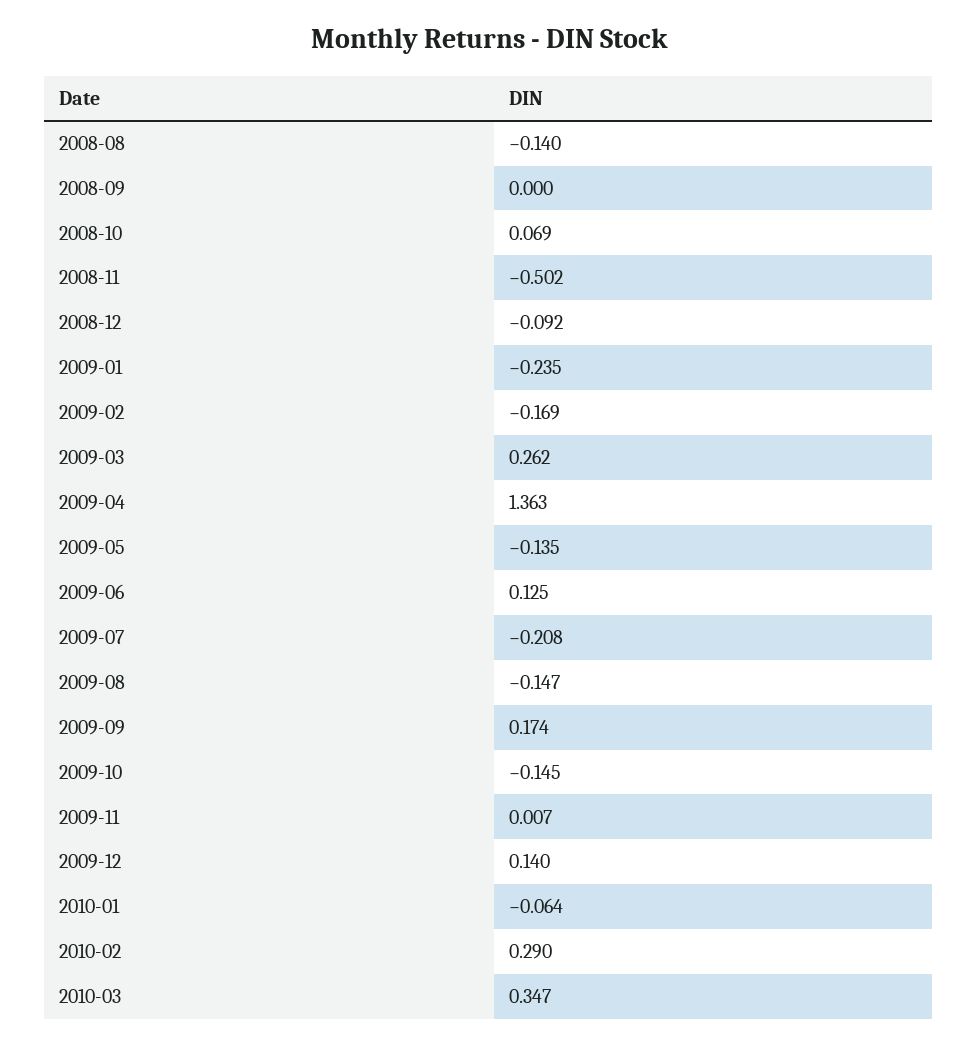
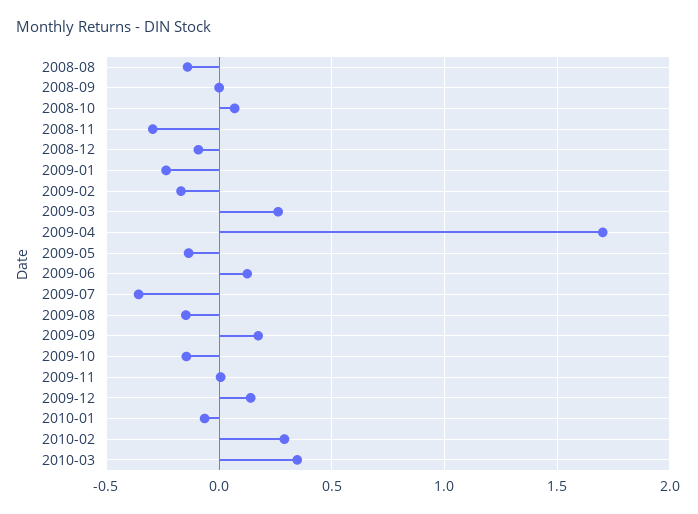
  {
    "2008-08": -0.14,
    "2008-09": 0,
    "2008-10": 0.069,
-   "2008-11": -0.502,
+   "2008-11": -0.3,
    "2008-12": -0.092,
    "2009-01": -0.235,
    "2009-02": -0.169,
    "2009-03": 0.262,
-   "2009-04": 1.363,
+   "2009-04": 1.7,
    "2009-05": -0.135,
    "2009-06": 0.125,
-   "2009-07": -0.208,
+   "2009-07": -0.35,
    "2009-08": -0.147,
    "2009-09": 0.174,
    "2009-10": -0.145,
    "2009-11": 0.007,
    "2009-12": 0.14,
    "2010-01": -0.064,
    "2010-02": 0.29,
    "2010-03": 0.347
  }

